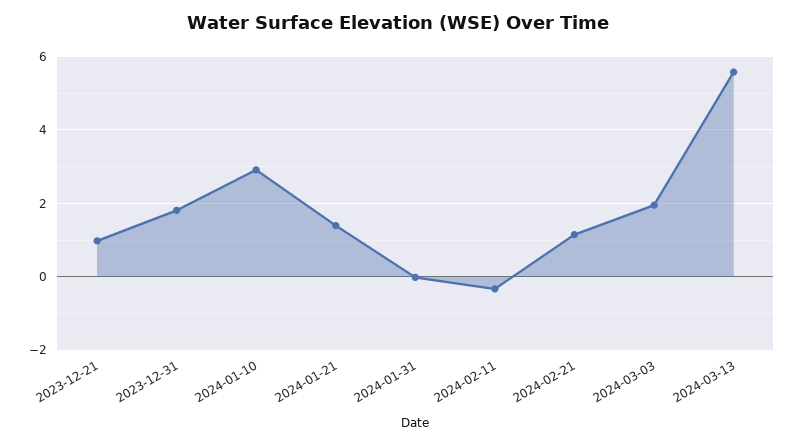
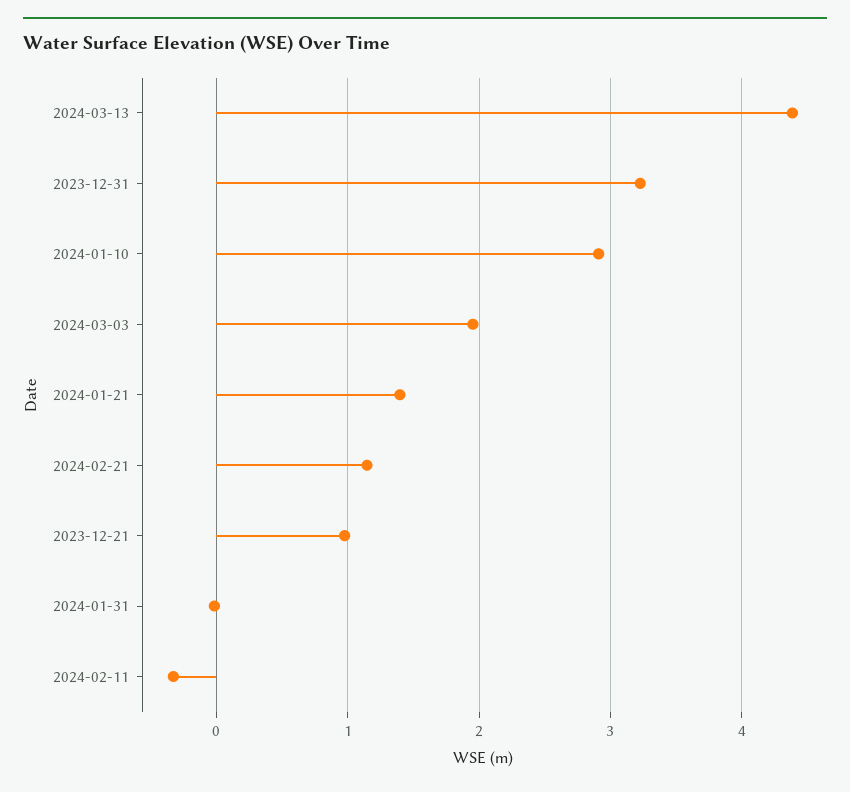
  {
    "2023-12-21": 1,
-   "2023-12-31": 1.8,
+   "2023-12-31": 3.2,
    "2024-01-10": 2.9,
    "2024-01-21": 1.4,
    "2024-01-31": 0,
    "2024-02-11": -0.3,
    "2024-02-21": 1.1,
    "2024-03-03": 2,
-   "2024-03-13": 5.6
+   "2024-03-13": 4.4
  }

